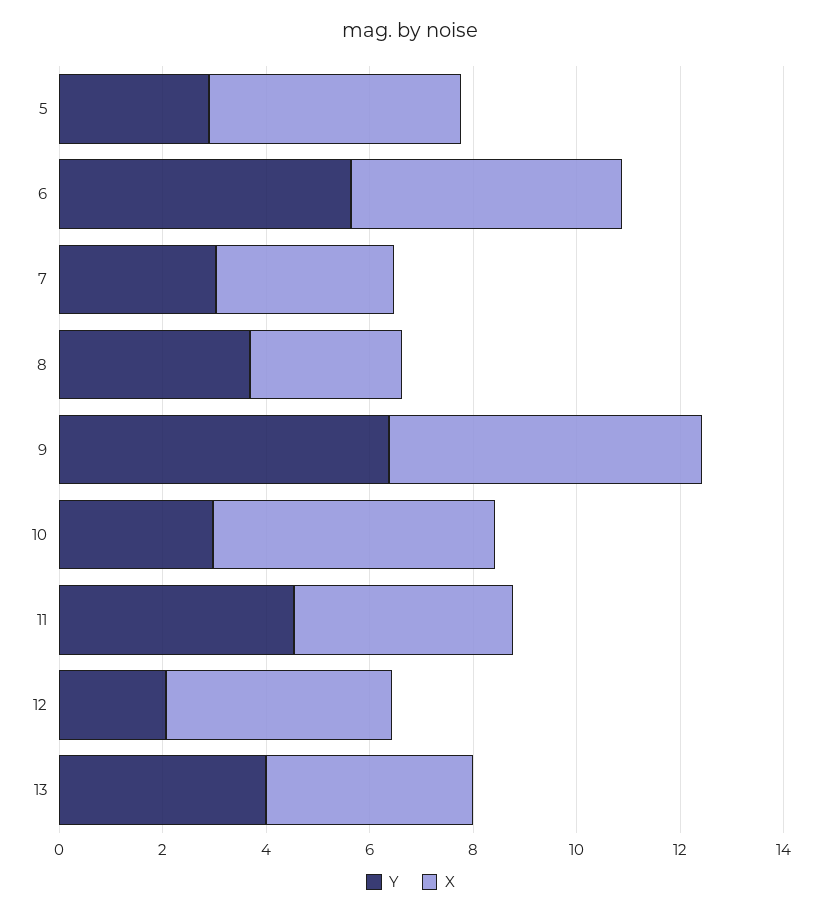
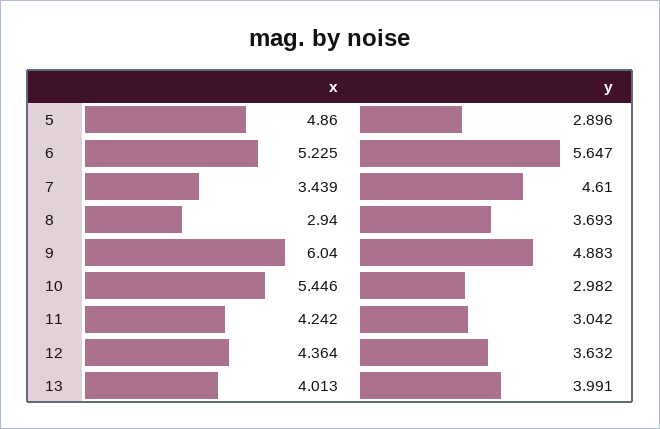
  {
    "Y": {
      "5": 2.896,
      "6": 5.647,
-     "7": 3,
+     "7": 4.61,
      "8": 3.693,
-     "9": 6.5,
+     "9": 4.883,
      "10": 2.982,
-     "11": 4.5,
+     "11": 3.042,
-     "12": 2,
+     "12": 3.632,
      "13": 3.991
    },
    "X": {
      "5": 4.86,
      "6": 5.225,
      "7": 3.439,
      "8": 2.94,
      "9": 6.04,
      "10": 5.446,
      "11": 4.242,
      "12": 4.364,
      "13": 4.013
    }
  }

